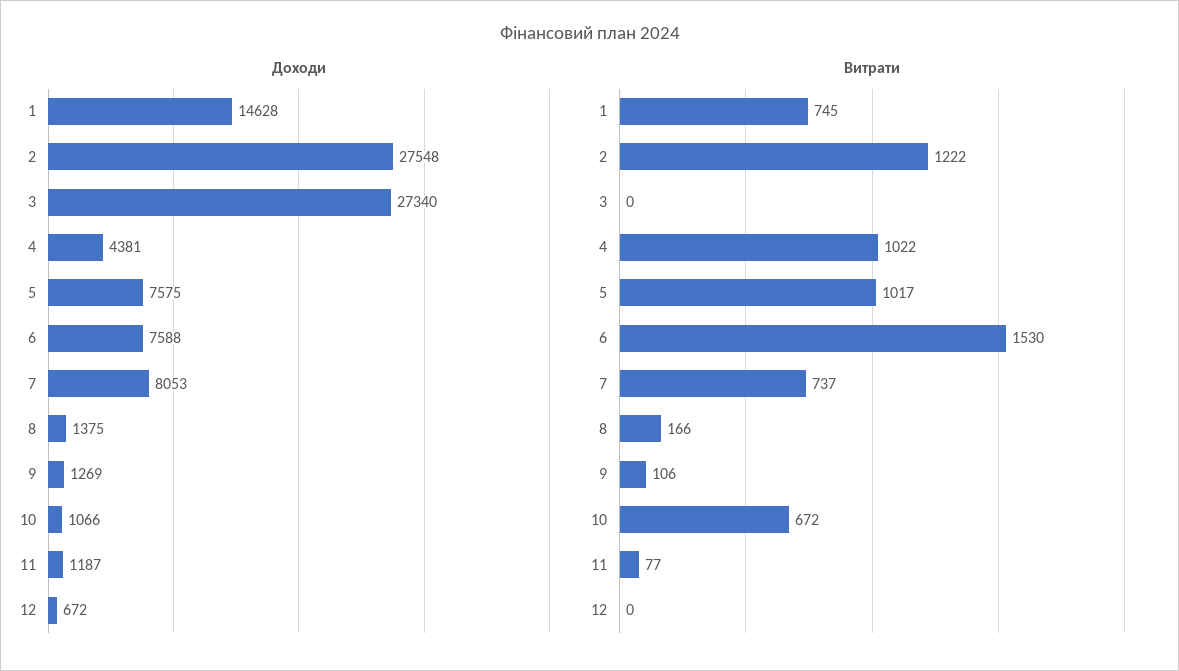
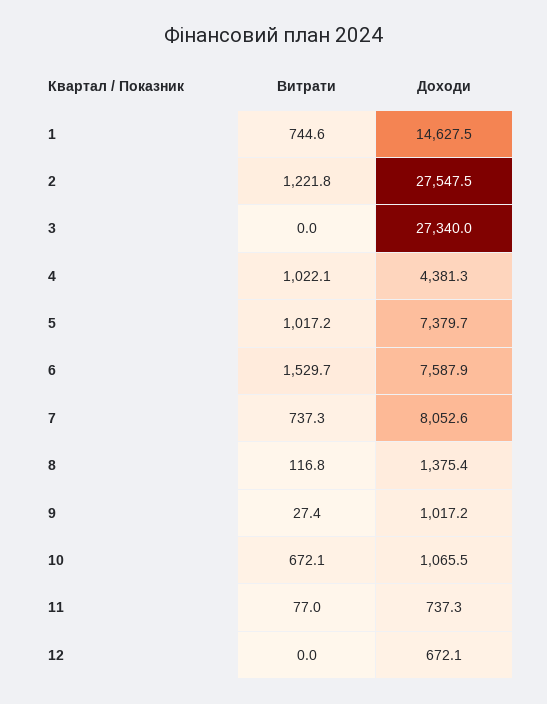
  {
    "Доходи": {
      "1": 14627.5,
      "2": 27547.5,
      "3": 27340,
      "4": 4381.3,
-     "5": 7575,
+     "5": 7379.7,
      "6": 7587.9,
      "7": 8052.6,
      "8": 1375.4,
-     "9": 1269,
+     "9": 1017.2,
      "10": 1065.5,
-     "11": 1187,
+     "11": 737.3,
      "12": 672.1
    },
    "Витрати": {
      "1": 744.6,
      "2": 1221.8,
      "3": 0,
      "4": 1022.1,
      "5": 1017.2,
      "6": 1529.7,
      "7": 737.3,
-     "8": 166,
+     "8": 116.8,
-     "9": 106,
+     "9": 27.4,
      "10": 672.1,
      "11": 77,
      "12": 0
    }
  }

